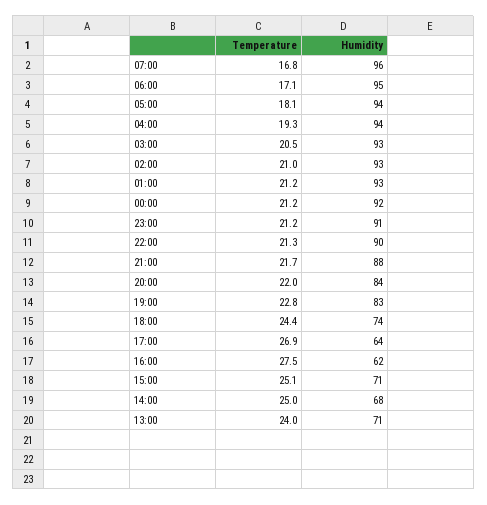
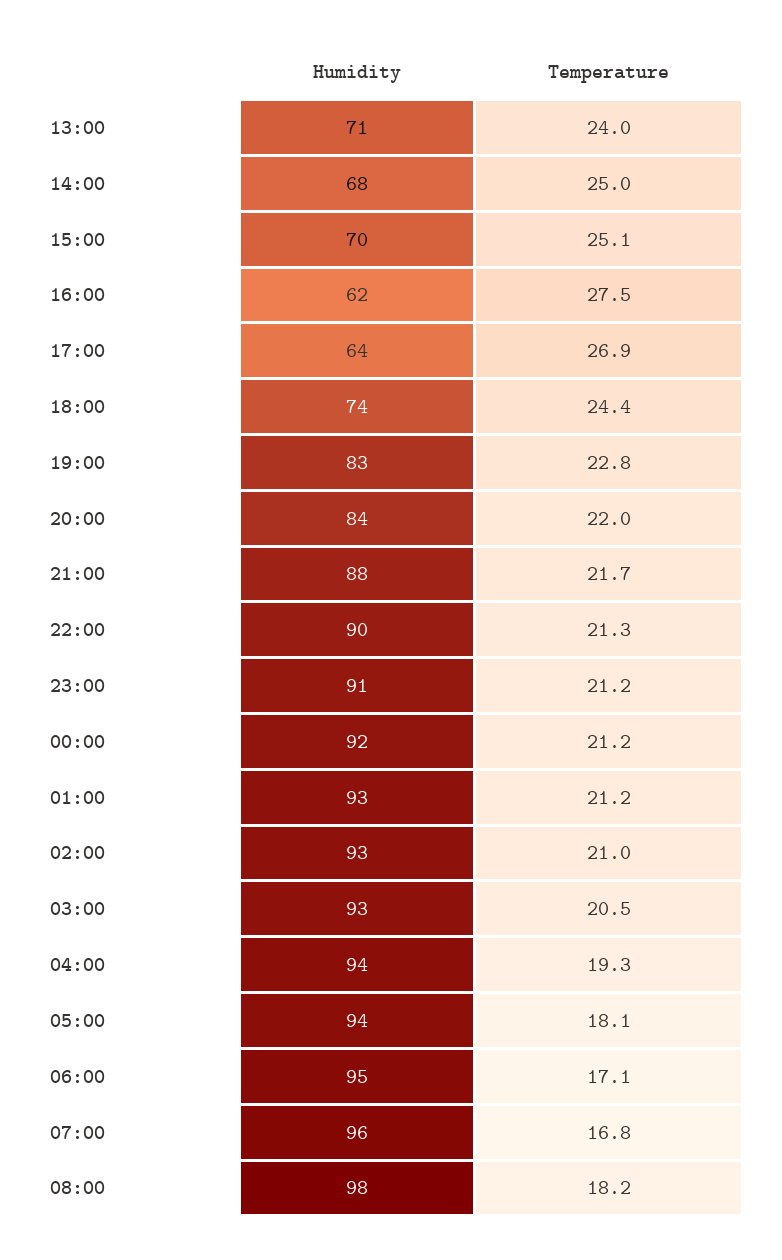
  {
    "Temperature": {
      "07:00": 16.8,
      "06:00": 17.1,
      "05:00": 18.1,
      "04:00": 19.3,
      "03:00": 20.5,
      "02:00": 21,
      "01:00": 21.2,
      "00:00": 21.2,
      "23:00": 21.2,
      "22:00": 21.3,
      "21:00": 21.7,
      "20:00": 22,
      "19:00": 22.8,
      "18:00": 24.4,
      "17:00": 26.9,
      "16:00": 27.5,
      "15:00": 25.1,
      "14:00": 25,
-     "13:00": 24
+     "13:00": 24,
+     "08:00": 18.2
    },
    "Humidity": {
      "07:00": 96,
      "06:00": 95,
      "05:00": 94,
      "04:00": 94,
      "03:00": 93,
      "02:00": 93,
      "01:00": 93,
      "00:00": 92,
      "23:00": 91,
      "22:00": 90,
      "21:00": 88,
      "20:00": 84,
      "19:00": 83,
      "18:00": 74,
      "17:00": 64,
      "16:00": 62,
-     "15:00": 71,
+     "15:00": 70,
      "14:00": 68,
-     "13:00": 71
+     "13:00": 71,
+     "08:00": 98
    }
  }

